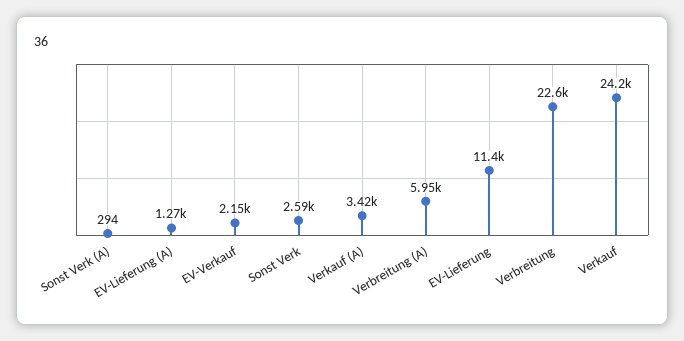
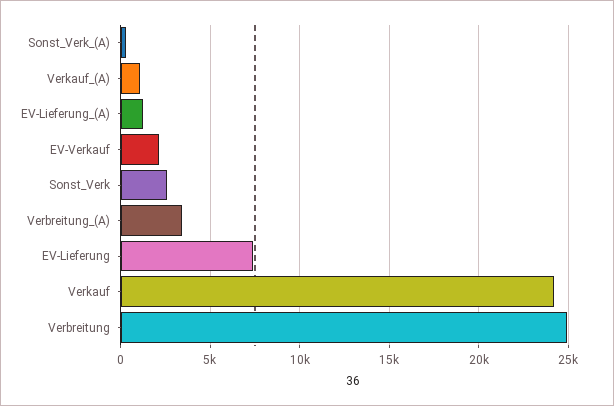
  {
    "Sonst Verk (A)": 294,
    "EV-Lieferung (A)": 1270,
    "EV-Verkauf": 2150,
    "Sonst Verk": 2590,
-   "Verkauf (A)": 3420,
+   "Verkauf (A)": 1000,
-   "Verbreitung (A)": 5950,
+   "Verbreitung (A)": 3500,
-   "EV-Lieferung": 11400,
+   "EV-Lieferung": 7500,
-   "Verbreitung": 22600,
+   "Verbreitung": 25000,
    "Verkauf": 24200
  }

